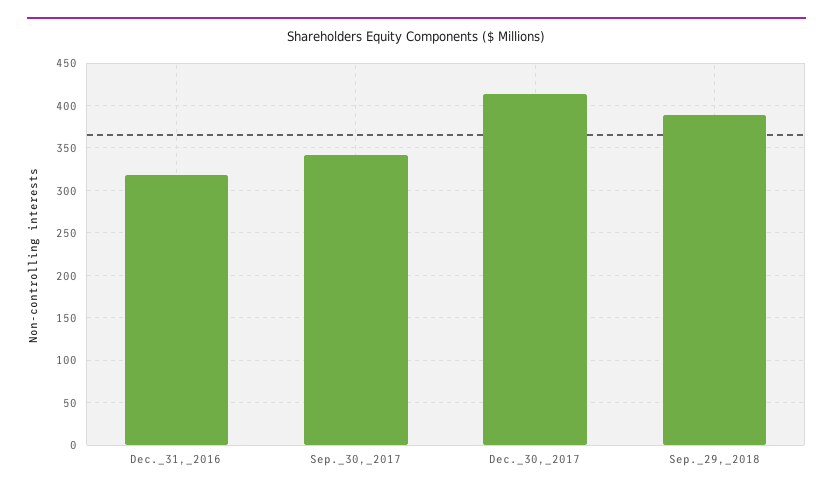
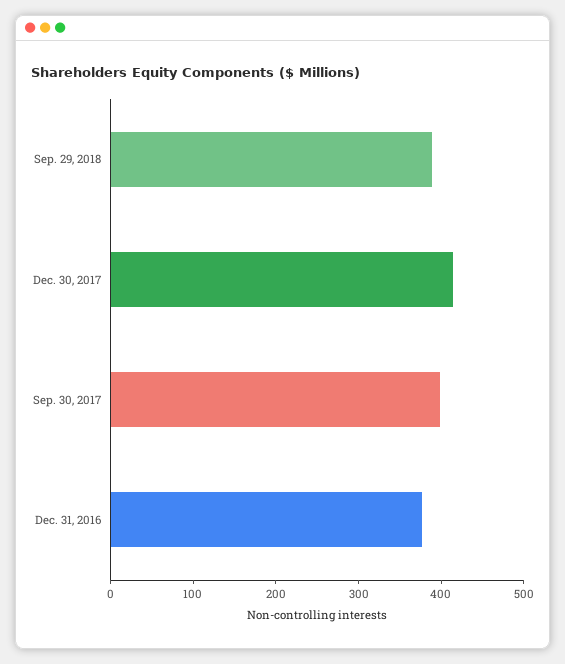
  {
-   "Dec._31,_2016": 320,
+   "Dec._31,_2016": 380,
-   "Sep._30,_2017": 340,
+   "Sep._30,_2017": 400,
    "Dec._30,_2017": 410,
    "Sep._29,_2018": 390
  }

